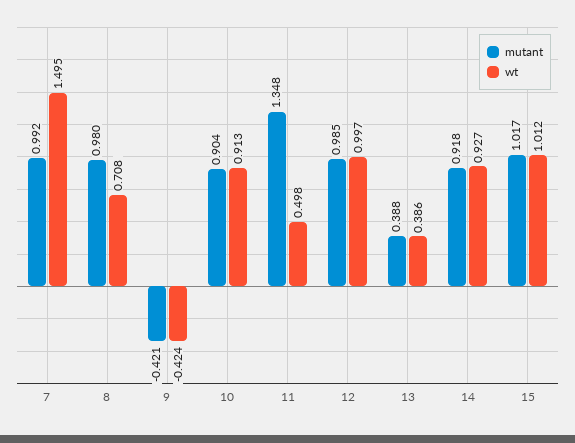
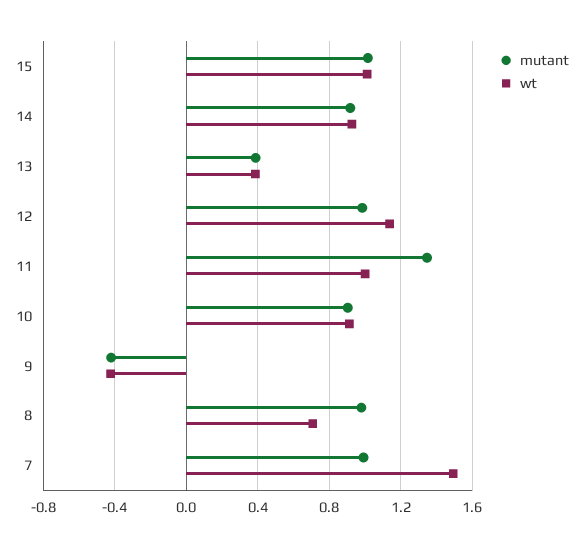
  {
    "mutant": {
      "7": 0.992,
      "8": 0.98,
      "9": -0.421,
      "10": 0.904,
      "11": 1.348,
      "12": 0.985,
      "13": 0.388,
      "14": 0.918,
      "15": 1.017
    },
    "wt": {
      "7": 1.495,
      "8": 0.708,
      "9": -0.424,
      "10": 0.913,
-     "11": 0.498,
+     "11": 1,
-     "12": 0.997,
+     "12": 1.15,
      "13": 0.386,
      "14": 0.927,
      "15": 1.012
    }
  }

